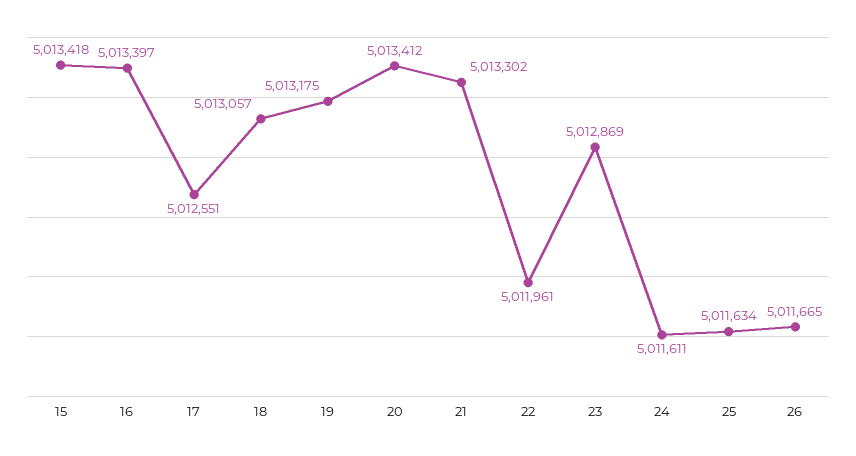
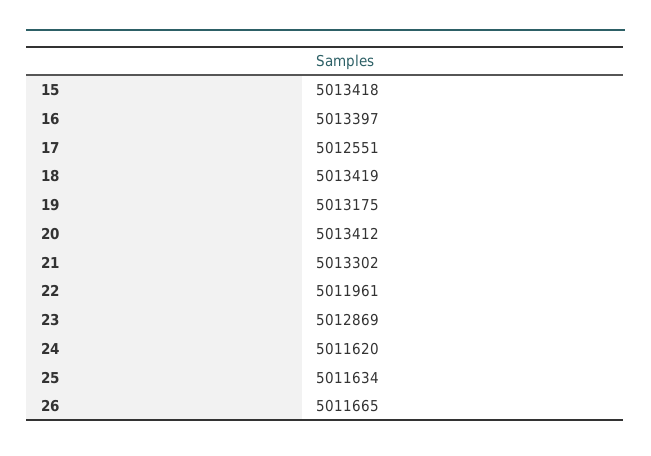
  {
    "15": 5013418,
    "16": 5013397,
    "17": 5012551,
-   "18": 5013057,
+   "18": 5013419,
    "19": 5013175,
    "20": 5013412,
    "21": 5013302,
    "22": 5011961,
    "23": 5012869,
-   "24": 5011611,
+   "24": 5011620,
    "25": 5011634,
    "26": 5011665
  }

